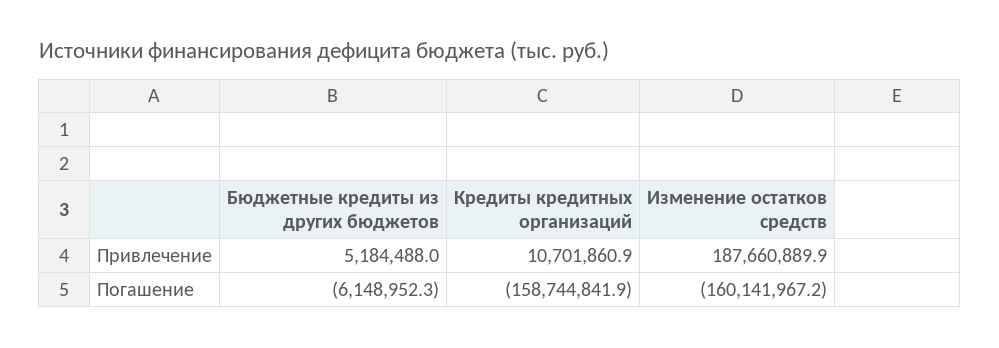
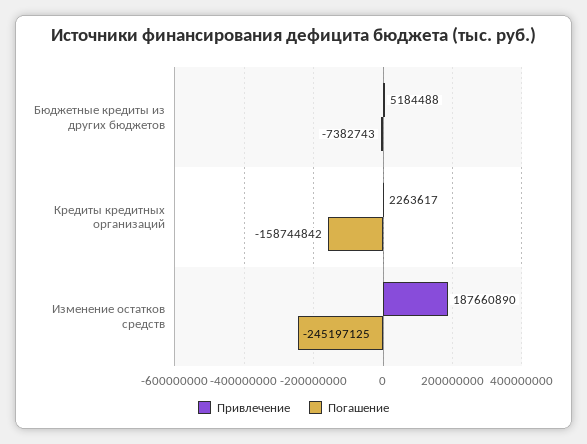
  {
    "Привлечение": {
      "Бюджетные кредиты из других бюджетов": 5184488,
-     "Кредиты кредитных организаций": 10701860.9,
+     "Кредиты кредитных организаций": 2263617,
      "Изменение остатков средств": 187660889.9
    },
    "Погашение": {
-     "Бюджетные кредиты из других бюджетов": -6148952.3,
+     "Бюджетные кредиты из других бюджетов": -7382743,
      "Кредиты кредитных организаций": -158744841.9,
-     "Изменение остатков средств": -160141967.2
+     "Изменение остатков средств": -245197125
    }
  }

